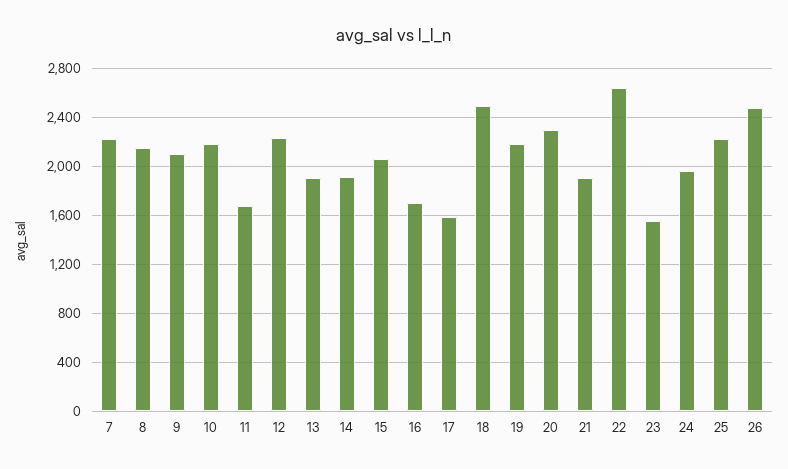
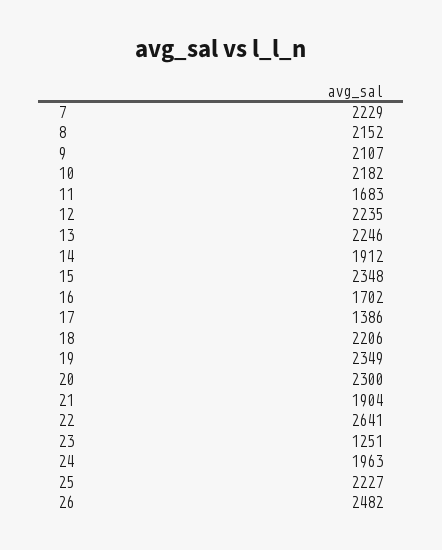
  {
    "7": 2229,
    "8": 2152,
    "9": 2107,
    "10": 2182,
    "11": 1683,
    "12": 2235,
-   "13": 1900,
+   "13": 2246,
    "14": 1912,
-   "15": 2050,
+   "15": 2348,
    "16": 1702,
-   "17": 1600,
+   "17": 1386,
-   "18": 2500,
+   "18": 2206,
-   "19": 2200,
+   "19": 2349,
    "20": 2300,
    "21": 1904,
    "22": 2641,
-   "23": 1550,
+   "23": 1251,
    "24": 1963,
    "25": 2227,
    "26": 2482
  }

